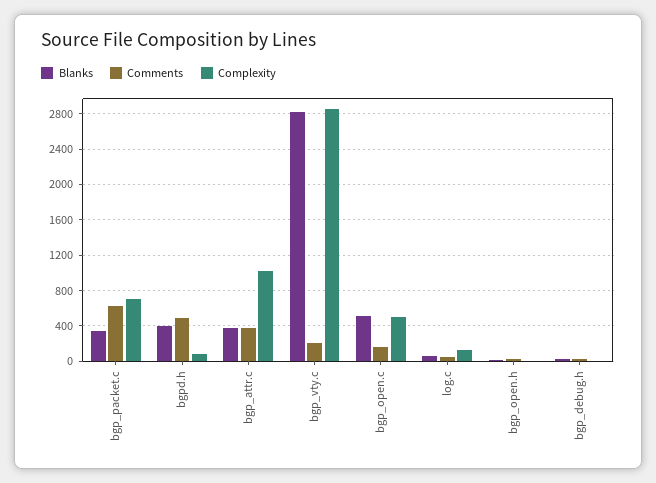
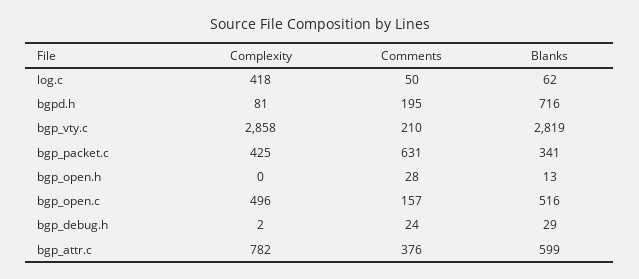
  {
    "Blanks": {
      "bgp_packet.c": 341,
-     "bgpd.h": 400,
+     "bgpd.h": 716,
-     "bgp_attr.c": 400,
+     "bgp_attr.c": 599,
      "bgp_vty.c": 2819,
      "bgp_open.c": 516,
      "log.c": 62,
      "bgp_open.h": 13,
      "bgp_debug.h": 29
    },
    "Comments": {
      "bgp_packet.c": 631,
-     "bgpd.h": 500,
+     "bgpd.h": 195,
      "bgp_attr.c": 376,
      "bgp_vty.c": 210,
      "bgp_open.c": 157,
      "log.c": 50,
      "bgp_open.h": 28,
      "bgp_debug.h": 24
    },
    "Complexity": {
-     "bgp_packet.c": 700,
+     "bgp_packet.c": 425,
      "bgpd.h": 81,
-     "bgp_attr.c": 1000,
+     "bgp_attr.c": 782,
      "bgp_vty.c": 2858,
      "bgp_open.c": 496,
-     "log.c": 100,
+     "log.c": 418,
      "bgp_open.h": 0,
      "bgp_debug.h": 2
    }
  }

